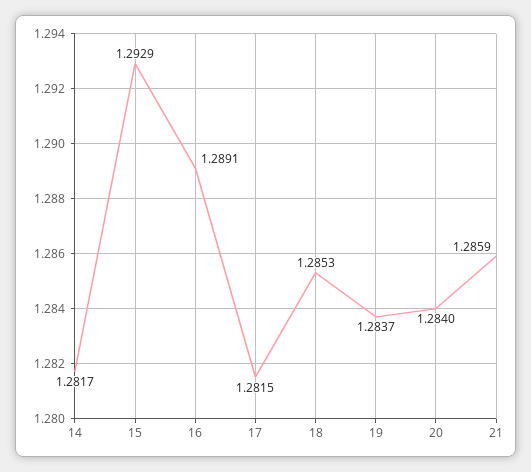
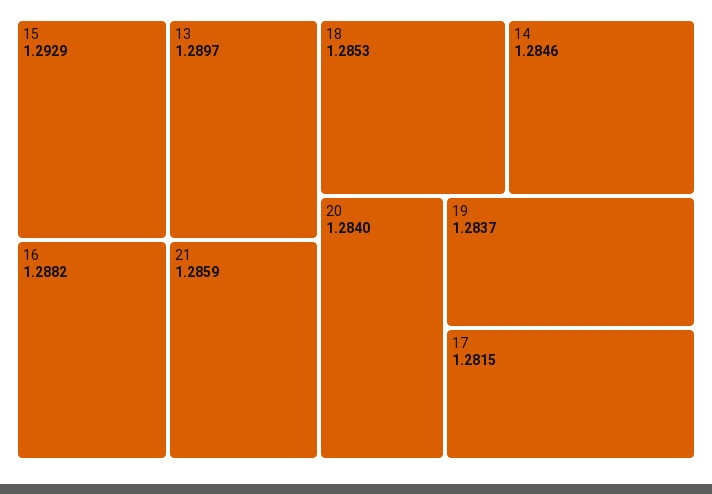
  {
-   "14": 1.2817,
+   "14": 1.2846,
    "15": 1.2929,
-   "16": 1.2891,
+   "16": 1.2882,
    "17": 1.2815,
    "18": 1.2853,
    "19": 1.2837,
    "20": 1.284,
-   "21": 1.2859
+   "21": 1.2859,
+   "13": 1.2897
  }

